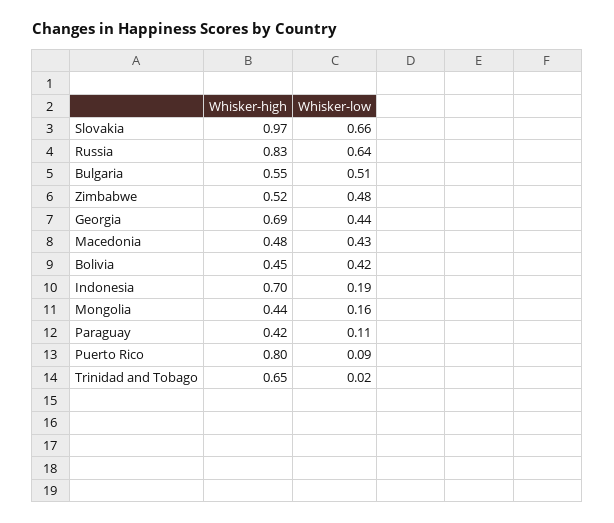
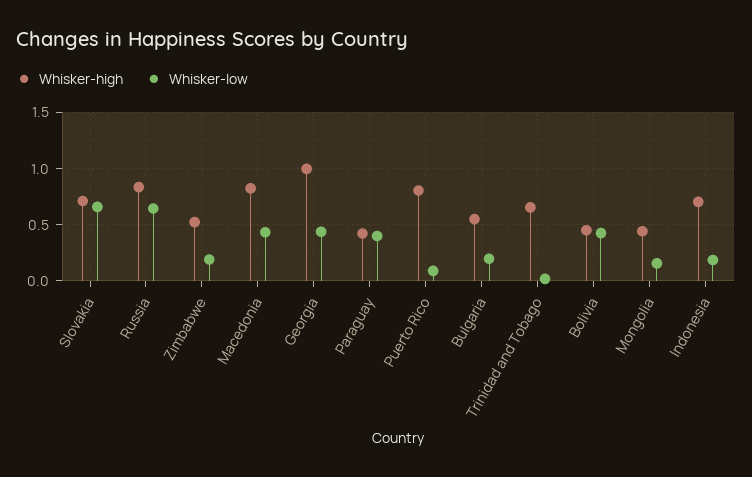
  {
    "Whisker-high": {
-     "Slovakia": 0.97,
+     "Slovakia": 0.7,
      "Russia": 0.83,
      "Bulgaria": 0.55,
      "Zimbabwe": 0.52,
-     "Georgia": 0.69,
+     "Georgia": 1,
-     "Macedonia": 0.48,
+     "Macedonia": 0.8,
      "Bolivia": 0.45,
      "Indonesia": 0.7,
      "Mongolia": 0.44,
      "Paraguay": 0.42,
      "Puerto Rico": 0.8,
      "Trinidad and Tobago": 0.65
    },
    "Whisker-low": {
      "Slovakia": 0.66,
      "Russia": 0.64,
-     "Bulgaria": 0.51,
+     "Bulgaria": 0.2,
-     "Zimbabwe": 0.48,
+     "Zimbabwe": 0.2,
      "Georgia": 0.44,
      "Macedonia": 0.43,
      "Bolivia": 0.42,
      "Indonesia": 0.19,
      "Mongolia": 0.16,
-     "Paraguay": 0.11,
+     "Paraguay": 0.4,
      "Puerto Rico": 0.09,
      "Trinidad and Tobago": 0.02
    }
  }

